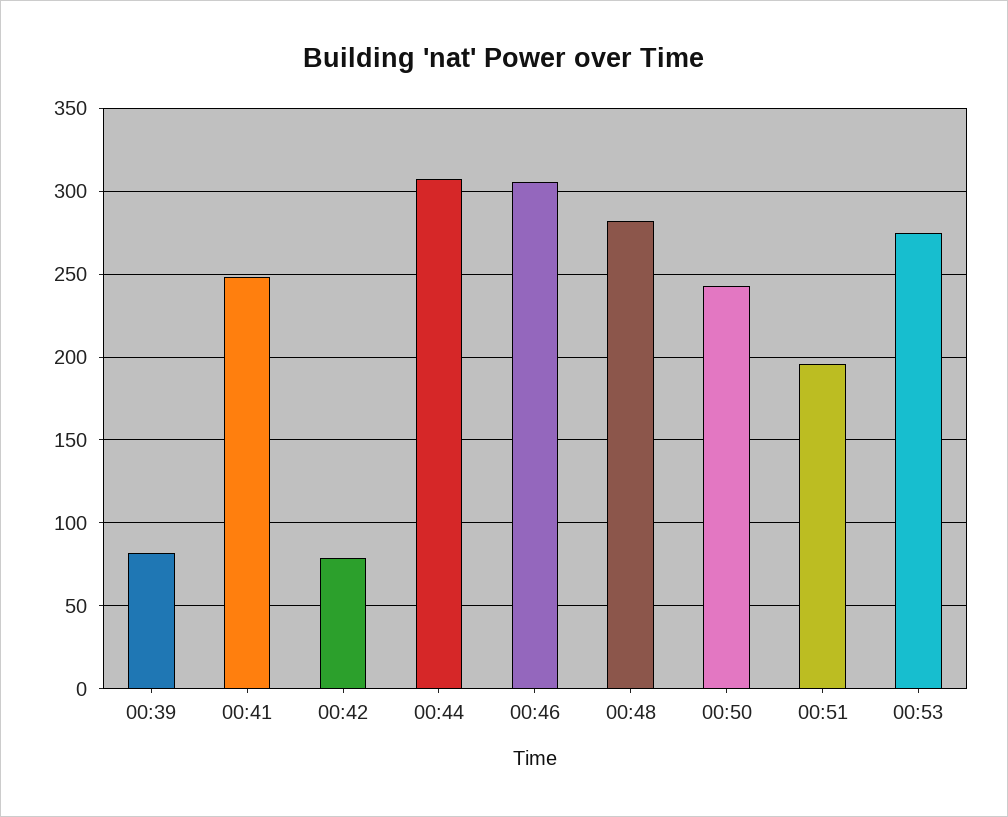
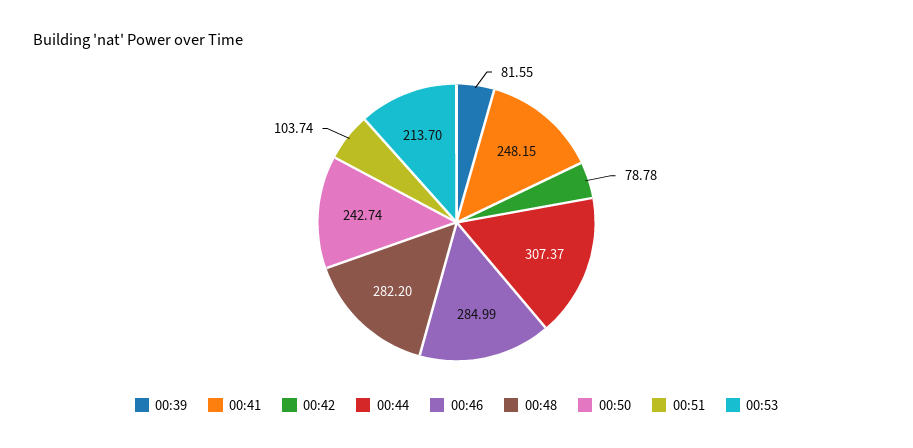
  {
    "00:39": 81.55,
    "00:41": 248.15,
    "00:42": 78.78,
    "00:44": 307.37,
-   "00:46": 305,
+   "00:46": 284.99,
    "00:48": 282.2,
    "00:50": 242.74,
-   "00:51": 195,
+   "00:51": 103.74,
-   "00:53": 275
+   "00:53": 213.7
  }

